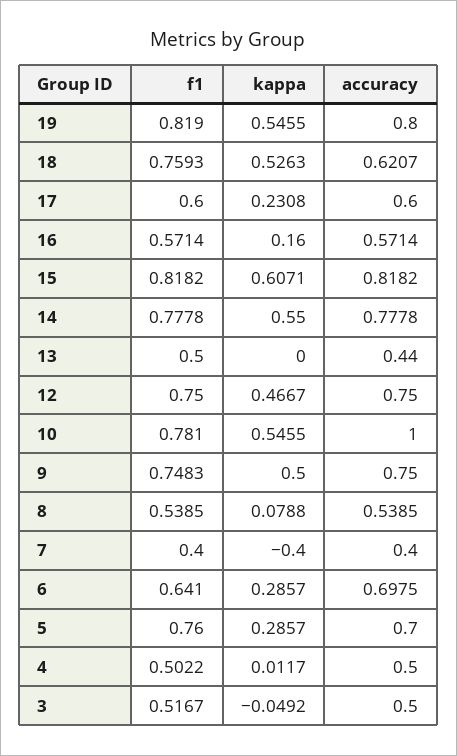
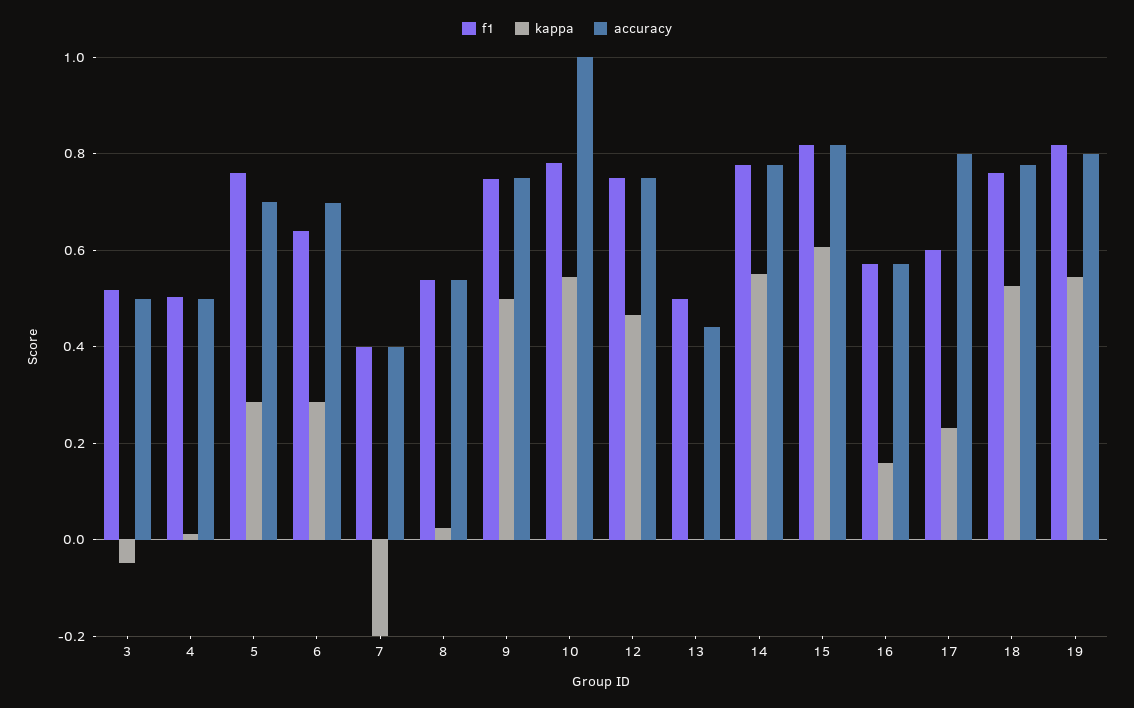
  {
    "f1": {
      "19": 0.819,
      "18": 0.7593,
      "17": 0.6,
      "16": 0.5714,
      "15": 0.8182,
      "14": 0.7778,
      "13": 0.5,
      "12": 0.75,
      "10": 0.781,
      "9": 0.7483,
      "8": 0.5385,
      "7": 0.4,
      "6": 0.641,
      "5": 0.76,
      "4": 0.5022,
      "3": 0.5167
    },
    "kappa": {
      "19": 0.5455,
      "18": 0.5263,
      "17": 0.2308,
      "16": 0.16,
      "15": 0.6071,
      "14": 0.55,
      "13": 0,
      "12": 0.4667,
      "10": 0.5455,
      "9": 0.5,
-     "8": 0.0788,
+     "8": 0.02,
-     "7": -0.4,
+     "7": -0.2,
      "6": 0.2857,
      "5": 0.2857,
      "4": 0.0117,
      "3": -0.0492
    },
    "accuracy": {
      "19": 0.8,
-     "18": 0.6207,
+     "18": 0.78,
-     "17": 0.6,
+     "17": 0.8,
      "16": 0.5714,
      "15": 0.8182,
      "14": 0.7778,
      "13": 0.44,
      "12": 0.75,
      "10": 1,
      "9": 0.75,
      "8": 0.5385,
      "7": 0.4,
      "6": 0.6975,
      "5": 0.7,
      "4": 0.5,
      "3": 0.5
    }
  }

